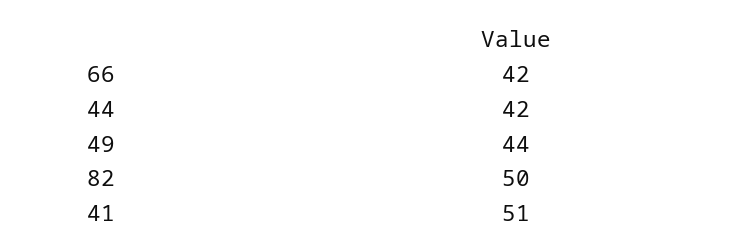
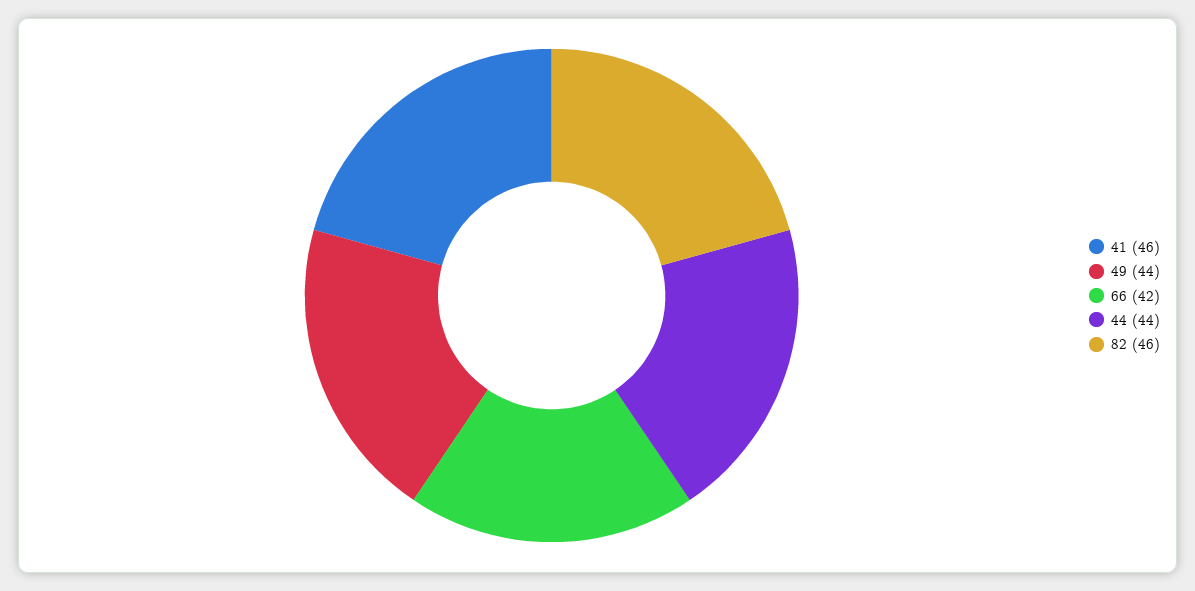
  {
    "66": 42,
-   "44": 42,
+   "44": 44,
    "49": 44,
-   "82": 50,
+   "82": 46,
-   "41": 51
+   "41": 46
  }

